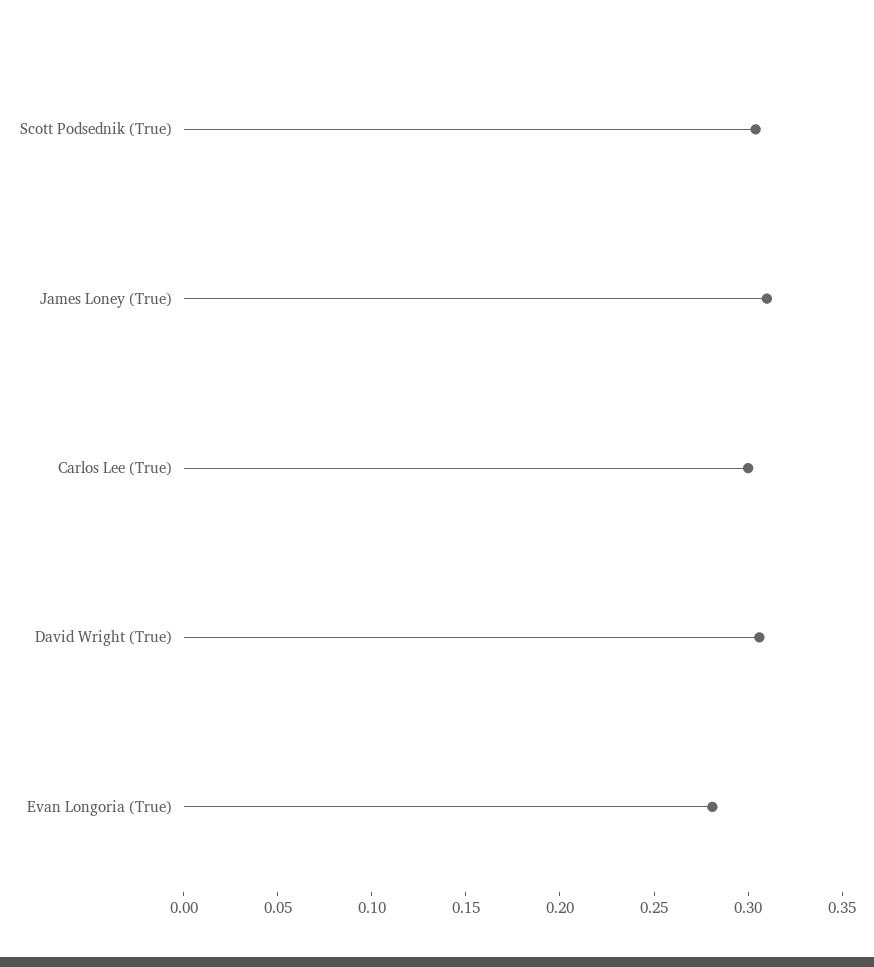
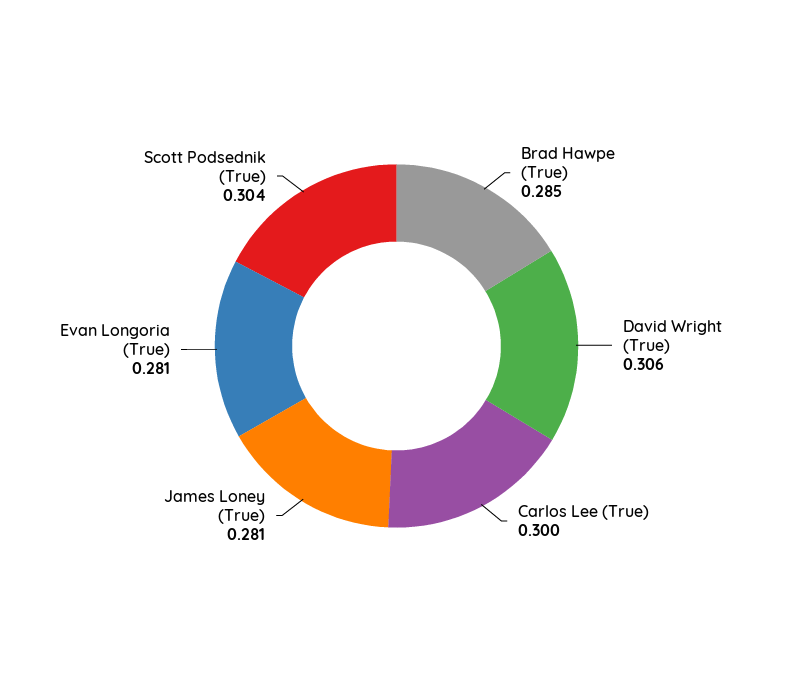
  {
    "Scott Podsednik (True)": 0.304,
-   "James Loney (True)": 0.31,
+   "James Loney (True)": 0.281,
    "Carlos Lee (True)": 0.3,
    "David Wright (True)": 0.306,
-   "Evan Longoria (True)": 0.281
+   "Evan Longoria (True)": 0.281,
+   "Brad Hawpe (True)": 0.285
  }

